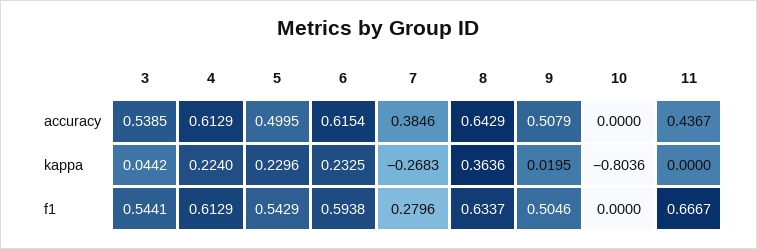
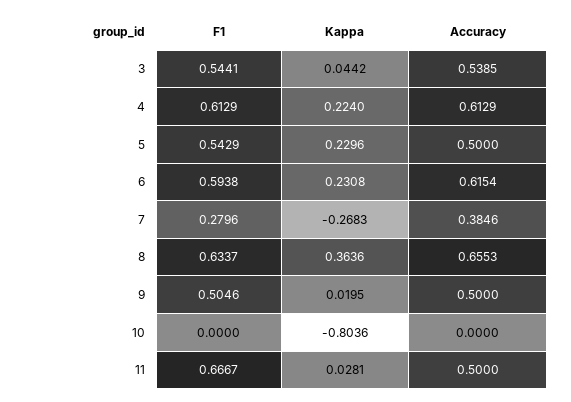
  {
    "3": {
      "accuracy": 0.5385,
      "kappa": 0.0442,
      "f1": 0.5441
    },
    "4": {
      "accuracy": 0.6129,
      "kappa": 0.224,
      "f1": 0.6129
    },
    "5": {
-     "accuracy": 0.4995,
+     "accuracy": 0.5,
      "kappa": 0.2296,
      "f1": 0.5429
    },
    "6": {
      "accuracy": 0.6154,
-     "kappa": 0.2325,
+     "kappa": 0.2308,
      "f1": 0.5938
    },
    "7": {
      "accuracy": 0.3846,
      "kappa": -0.2683,
      "f1": 0.2796
    },
    "8": {
-     "accuracy": 0.6429,
+     "accuracy": 0.6553,
      "kappa": 0.3636,
      "f1": 0.6337
    },
    "9": {
-     "accuracy": 0.5079,
+     "accuracy": 0.5,
      "kappa": 0.0195,
      "f1": 0.5046
    },
    "10": {
      "accuracy": 0,
      "kappa": -0.8036,
      "f1": 0
    },
    "11": {
-     "accuracy": 0.4367,
+     "accuracy": 0.5,
-     "kappa": 0,
+     "kappa": 0.0281,
      "f1": 0.6667
    }
  }

